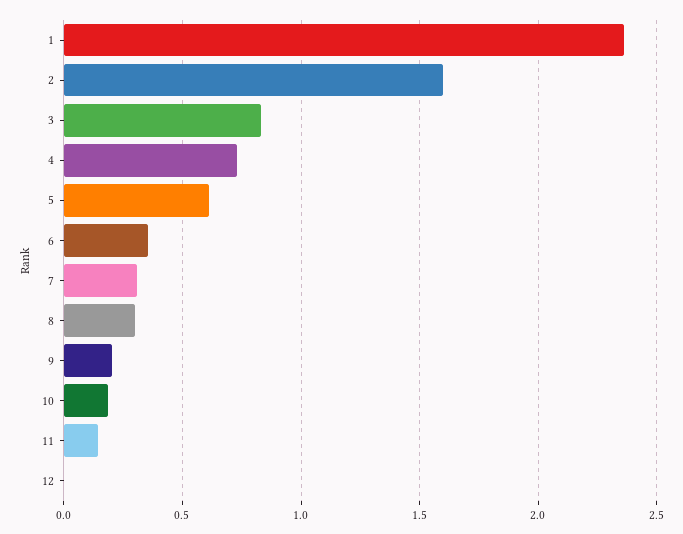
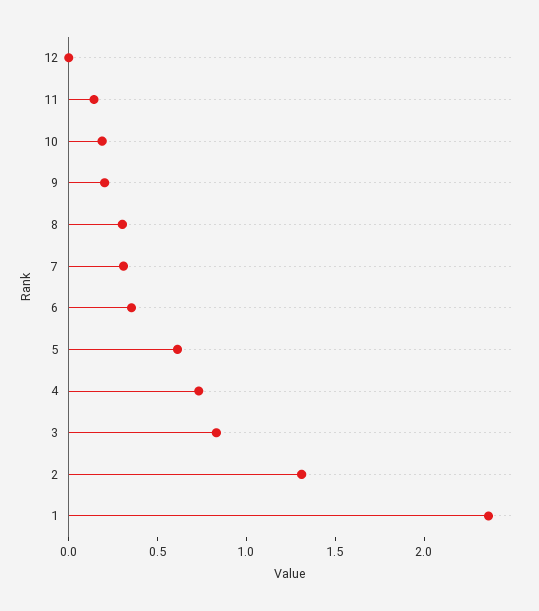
  {
    "1": 2.35,
-   "2": 1.6,
+   "2": 1.3,
    "3": 0.85,
    "4": 0.75,
    "5": 0.6,
    "6": 0.35,
    "7": 0.3,
    "8": 0.3,
    "9": 0.2,
    "10": 0.2,
    "11": 0.15,
    "12": 0
  }

